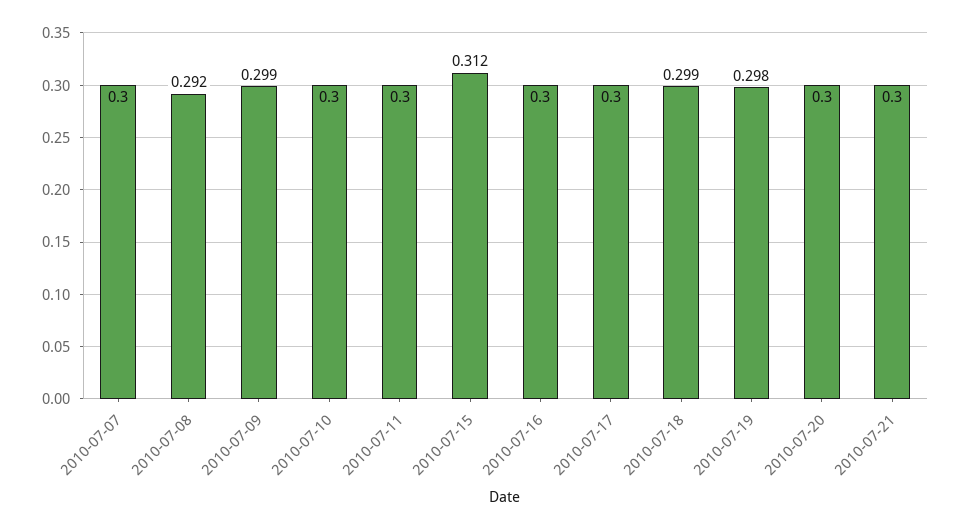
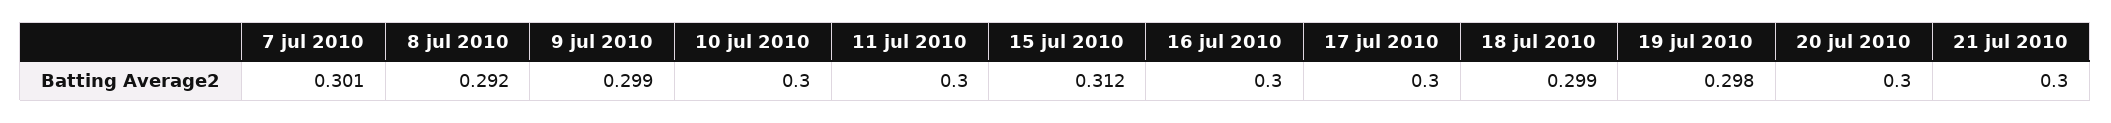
  {
-   "2010-07-07": 0.3,
+   "2010-07-07": 0.301,
    "2010-07-08": 0.292,
    "2010-07-09": 0.299,
    "2010-07-10": 0.3,
    "2010-07-11": 0.3,
    "2010-07-15": 0.312,
    "2010-07-16": 0.3,
    "2010-07-17": 0.3,
    "2010-07-18": 0.299,
    "2010-07-19": 0.298,
    "2010-07-20": 0.3,
    "2010-07-21": 0.3
  }

